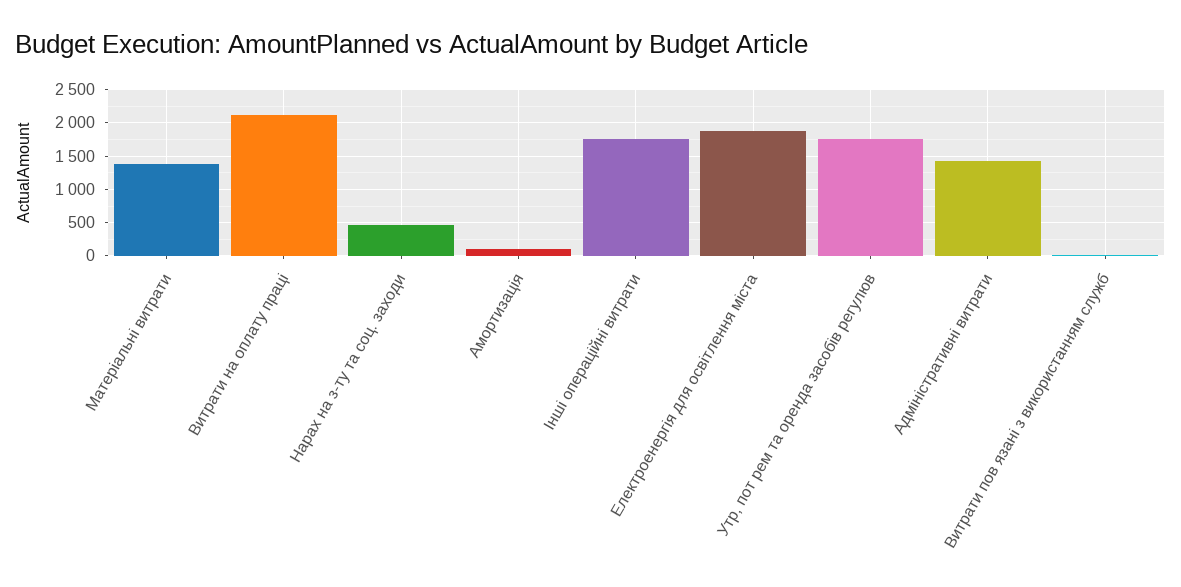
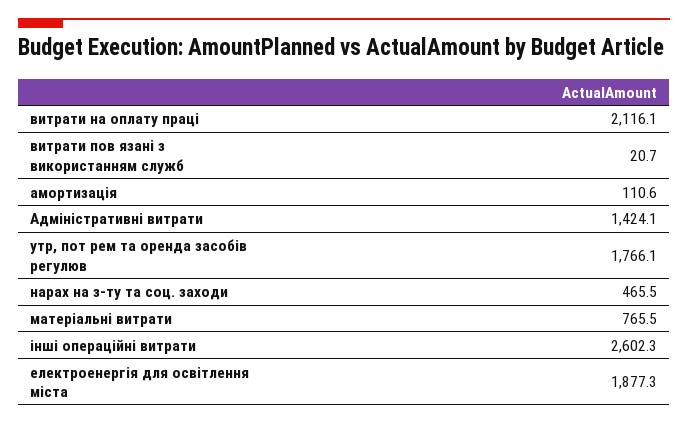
  {
-   "Матеріальні витрати": 1400,
+   "Матеріальні витрати": 765.5,
    "Витрати на оплату праці": 2116.1,
    "Нарах на з-ту та соц. заходи": 465.5,
    "Амортизація": 110.6,
-   "Інші операційні витрати": 1800,
+   "Інші операційні витрати": 2602.3,
    "Електроенергія для освітлення міста": 1877.3,
    "Утр, пот рем та оренда засобів регулюв": 1766.1,
    "Адміністративні витрати": 1424.1,
    "Витрати пов язані з використанням служб": 20.7
  }

